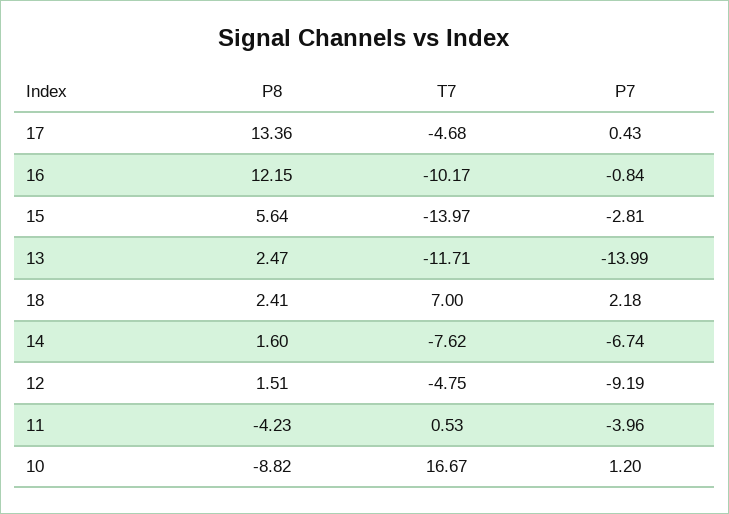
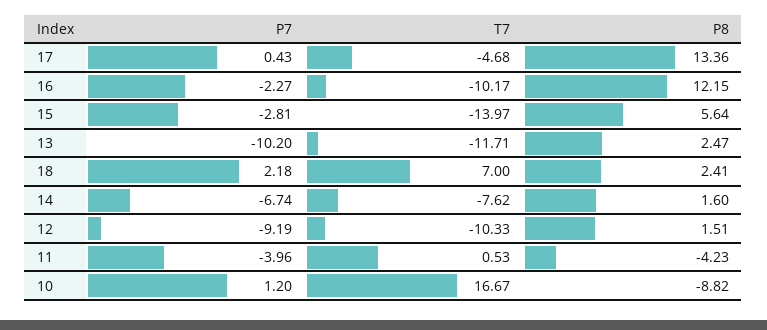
  {
    "P8": {
      "17": 13.36,
      "16": 12.15,
      "15": 5.64,
      "13": 2.47,
      "18": 2.41,
      "14": 1.6,
      "12": 1.51,
      "11": -4.23,
      "10": -8.82
    },
    "T7": {
      "17": -4.68,
      "16": -10.17,
      "15": -13.97,
      "13": -11.71,
      "18": 7,
      "14": -7.62,
-     "12": -4.75,
+     "12": -10.33,
      "11": 0.53,
      "10": 16.67
    },
    "P7": {
      "17": 0.43,
-     "16": -0.84,
+     "16": -2.27,
      "15": -2.81,
-     "13": -13.99,
+     "13": -10.2,
      "18": 2.18,
      "14": -6.74,
      "12": -9.19,
      "11": -3.96,
      "10": 1.2
    }
  }

